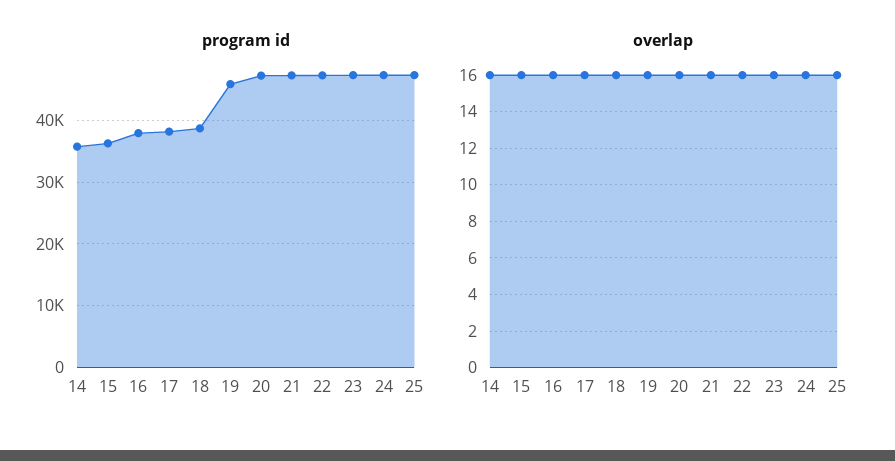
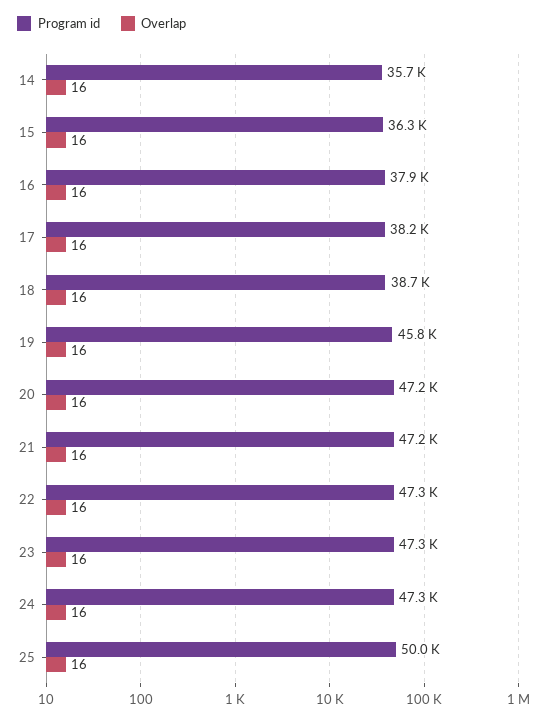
  {
    "program id": {
      "14": 35700,
      "15": 36300,
      "16": 37900,
      "17": 38200,
      "18": 38700,
      "19": 45800,
      "20": 47200,
      "21": 47200,
      "22": 47300,
      "23": 47300,
      "24": 47300,
-     "25": 47000
+     "25": 50000
    },
    "overlap": {
      "14": 16,
      "15": 16,
      "16": 16,
      "17": 16,
      "18": 16,
      "19": 16,
      "20": 16,
      "21": 16,
      "22": 16,
      "23": 16,
      "24": 16,
      "25": 16
    }
  }

